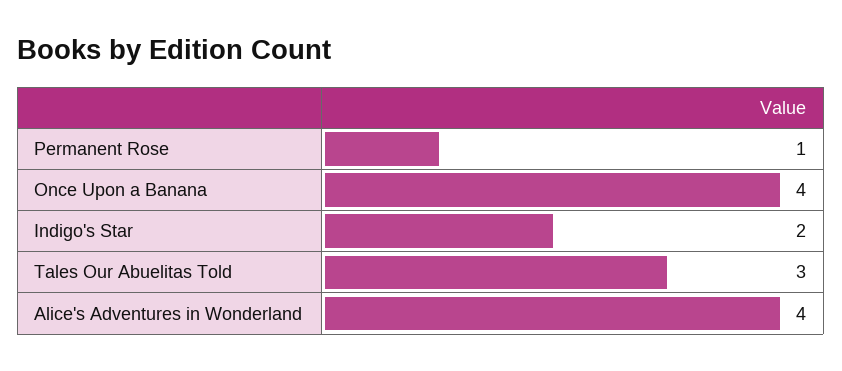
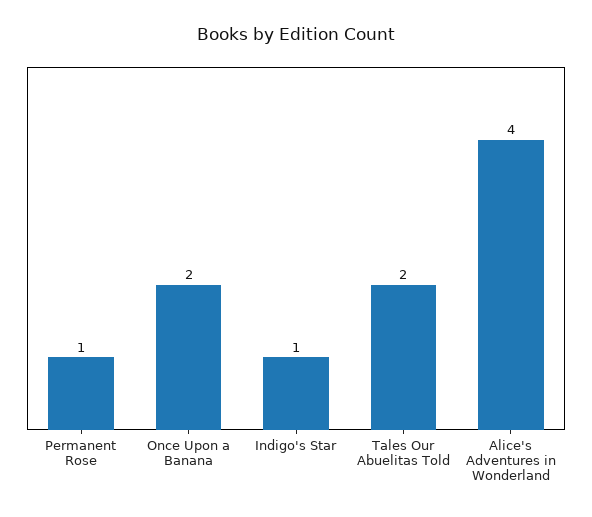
  {
    "Permanent Rose": 1,
-   "Once Upon a Banana": 4,
+   "Once Upon a Banana": 2,
-   "Indigo's Star": 2,
+   "Indigo's Star": 1,
-   "Tales Our Abuelitas Told": 3,
+   "Tales Our Abuelitas Told": 2,
    "Alice's Adventures in Wonderland": 4
  }

